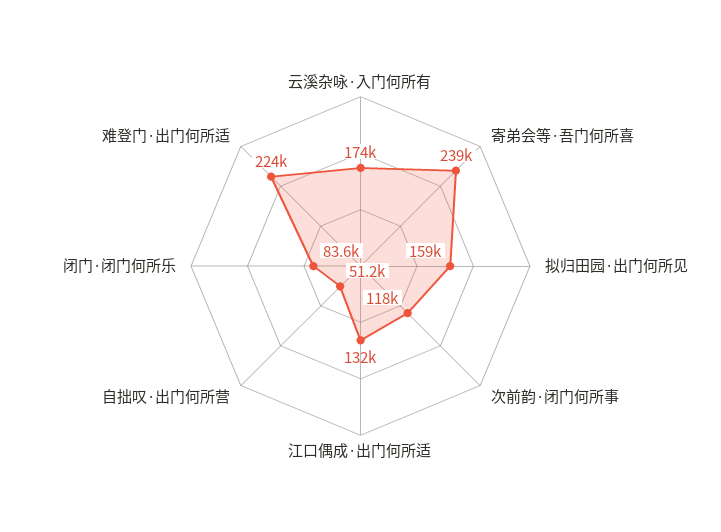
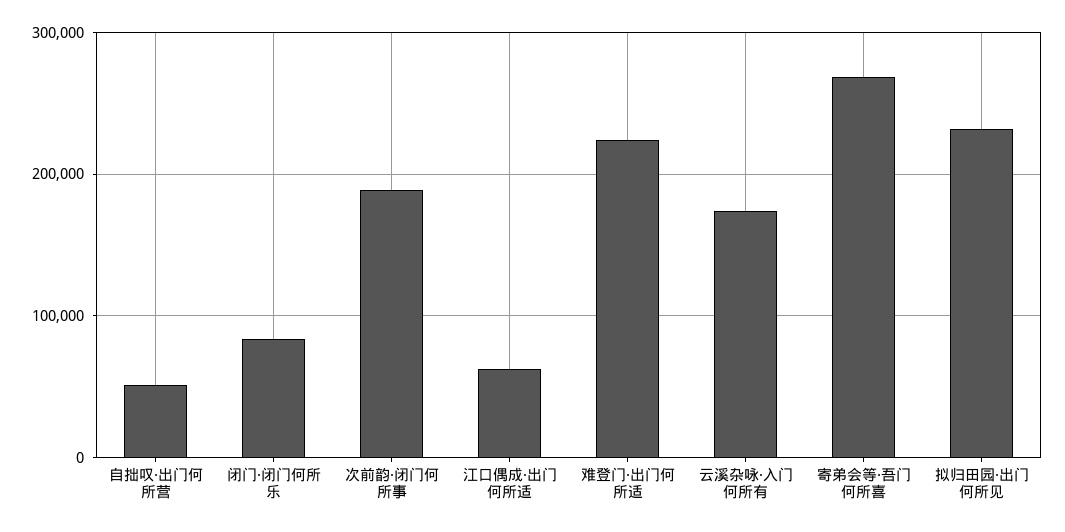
  {
    "云溪杂咏·入门何所有": 174000,
-   "寄弟会等·吾门何所喜": 239000,
+   "寄弟会等·吾门何所喜": 270000,
-   "拟归田园·出门何所见": 159000,
+   "拟归田园·出门何所见": 230000,
-   "次前韵·闭门何所事": 118000,
+   "次前韵·闭门何所事": 190000,
-   "江口偶成·出门何所适": 132000,
+   "江口偶成·出门何所适": 60000,
    "自拙叹·出门何所营": 51200,
    "闭门·闭门何所乐": 83600,
    "难登门·出门何所适": 224000
  }

